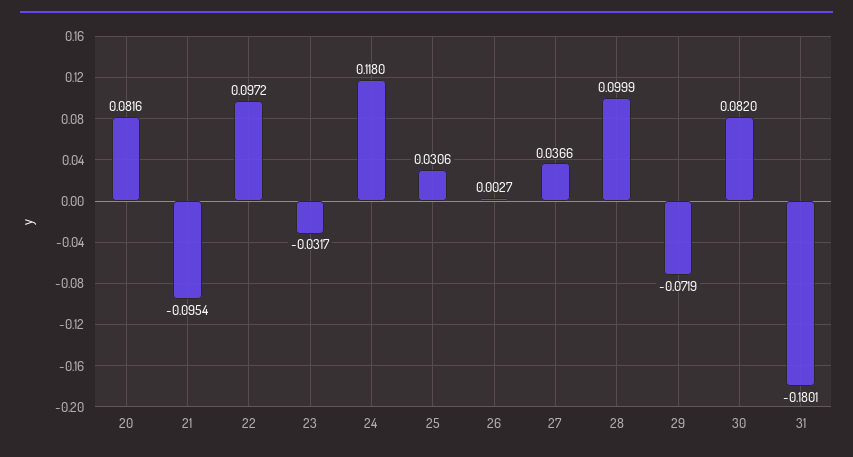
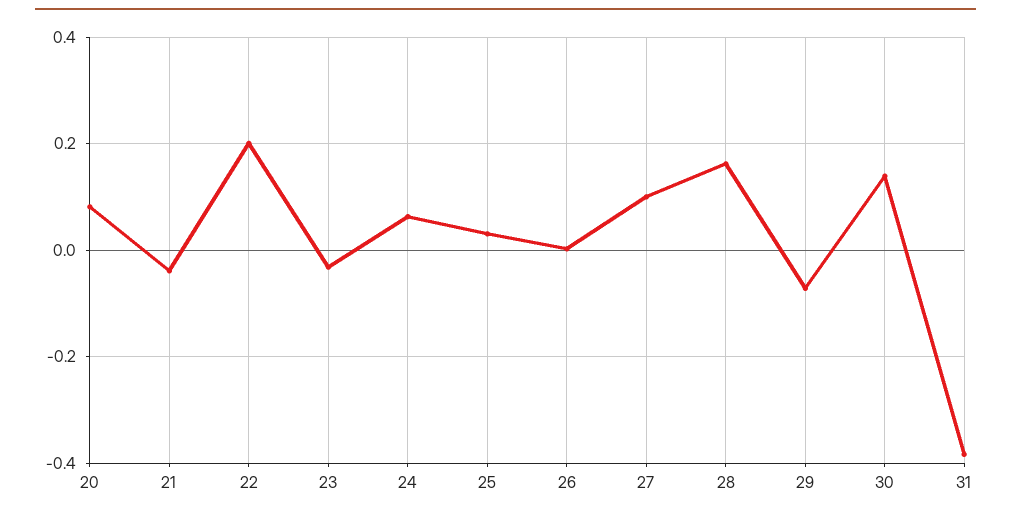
  {
    "20": 0.0816,
-   "21": -0.0954,
+   "21": -0.04,
-   "22": 0.0972,
+   "22": 0.2,
    "23": -0.0317,
-   "24": 0.118,
+   "24": 0.06,
    "25": 0.0306,
    "26": 0.0027,
-   "27": 0.0366,
+   "27": 0.1,
-   "28": 0.0999,
+   "28": 0.16,
    "29": -0.0719,
-   "30": 0.082,
+   "30": 0.14,
-   "31": -0.1801
+   "31": -0.38
  }

